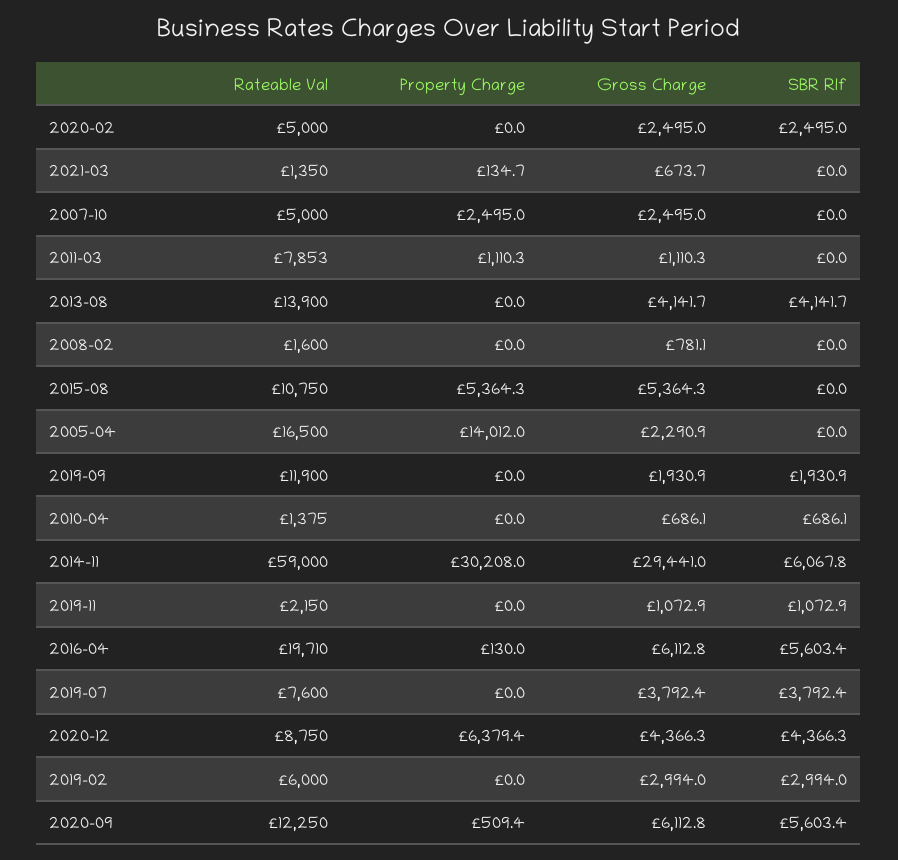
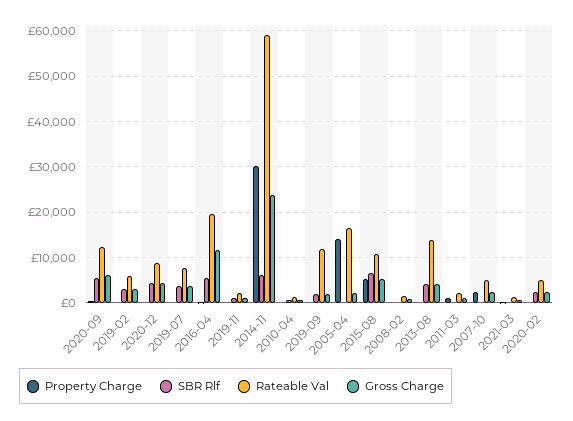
  {
    "Rateable Val": {
      "2020-02": 5000,
      "2021-03": 1350,
      "2007-10": 5000,
-     "2011-03": 7853,
+     "2011-03": 2000,
      "2013-08": 13900,
      "2008-02": 1600,
      "2015-08": 10750,
      "2005-04": 16500,
      "2019-09": 11900,
      "2010-04": 1375,
      "2014-11": 59000,
      "2019-11": 2150,
      "2016-04": 19710,
      "2019-07": 7600,
      "2020-12": 8750,
      "2019-02": 6000,
      "2020-09": 12250
    },
    "Property Charge": {
      "2020-02": 0,
      "2021-03": 134.7,
      "2007-10": 2495,
      "2011-03": 1110.3,
      "2013-08": 0,
      "2008-02": 0,
      "2015-08": 5364.3,
      "2005-04": 14012,
      "2019-09": 0,
      "2010-04": 0,
      "2014-11": 30208,
      "2019-11": 0,
      "2016-04": 130,
      "2019-07": 0,
-     "2020-12": 6379.4,
+     "2020-12": 0,
      "2019-02": 0,
      "2020-09": 509.4
    },
    "Gross Charge": {
      "2020-02": 2495,
      "2021-03": 673.7,
      "2007-10": 2495,
      "2011-03": 1110.3,
      "2013-08": 4141.7,
      "2008-02": 781.1,
      "2015-08": 5364.3,
      "2005-04": 2290.9,
      "2019-09": 1930.9,
      "2010-04": 686.1,
-     "2014-11": 29441,
+     "2014-11": 24000,
      "2019-11": 1072.9,
-     "2016-04": 6112.8,
+     "2016-04": 12000,
      "2019-07": 3792.4,
      "2020-12": 4366.3,
      "2019-02": 2994,
      "2020-09": 6112.8
    },
    "SBR Rlf": {
      "2020-02": 2495,
      "2021-03": 0,
      "2007-10": 0,
      "2011-03": 0,
      "2013-08": 4141.7,
      "2008-02": 0,
-     "2015-08": 0,
+     "2015-08": 6000,
      "2005-04": 0,
      "2019-09": 1930.9,
      "2010-04": 686.1,
      "2014-11": 6067.8,
      "2019-11": 1072.9,
      "2016-04": 5603.4,
      "2019-07": 3792.4,
      "2020-12": 4366.3,
      "2019-02": 2994,
      "2020-09": 5603.4
    }
  }

